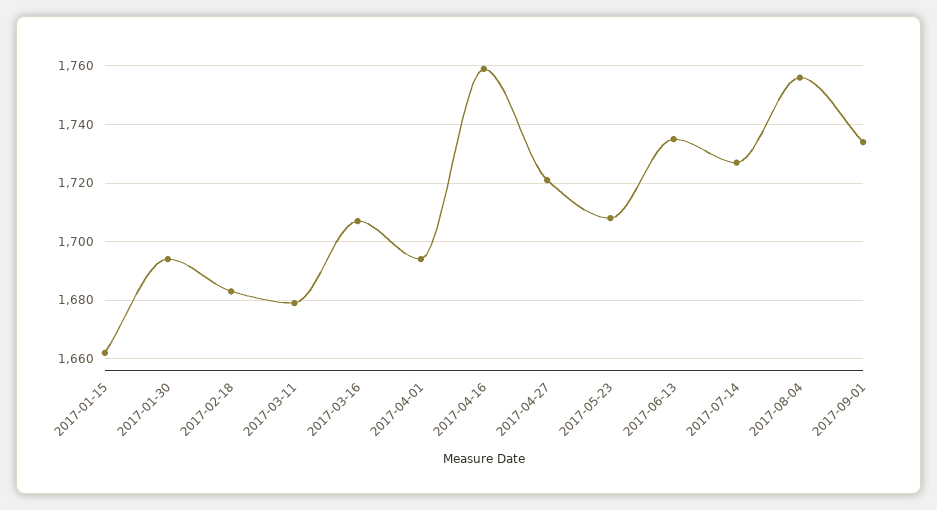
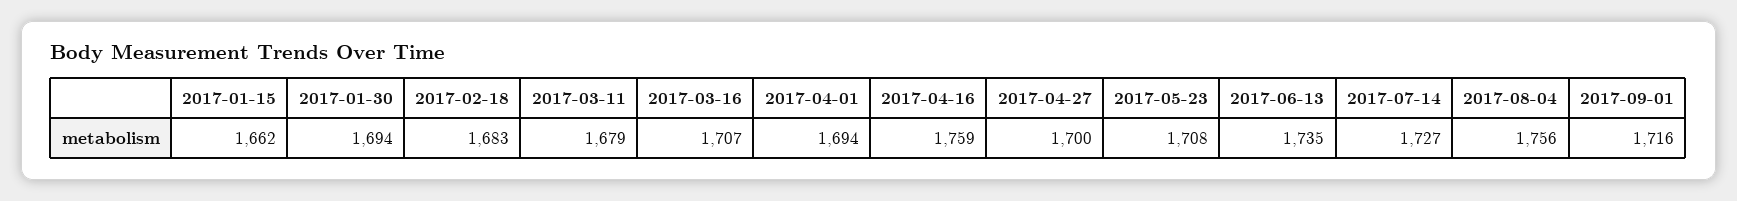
  {
    "2017-01-15": 1662,
    "2017-01-30": 1694,
    "2017-02-18": 1683,
    "2017-03-11": 1679,
    "2017-03-16": 1707,
    "2017-04-01": 1694,
    "2017-04-16": 1759,
-   "2017-04-27": 1720,
+   "2017-04-27": 1700,
    "2017-05-23": 1708,
    "2017-06-13": 1735,
    "2017-07-14": 1727,
    "2017-08-04": 1756,
-   "2017-09-01": 1735
+   "2017-09-01": 1716
  }

